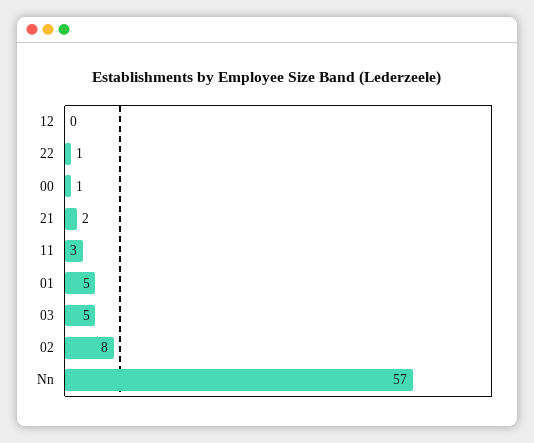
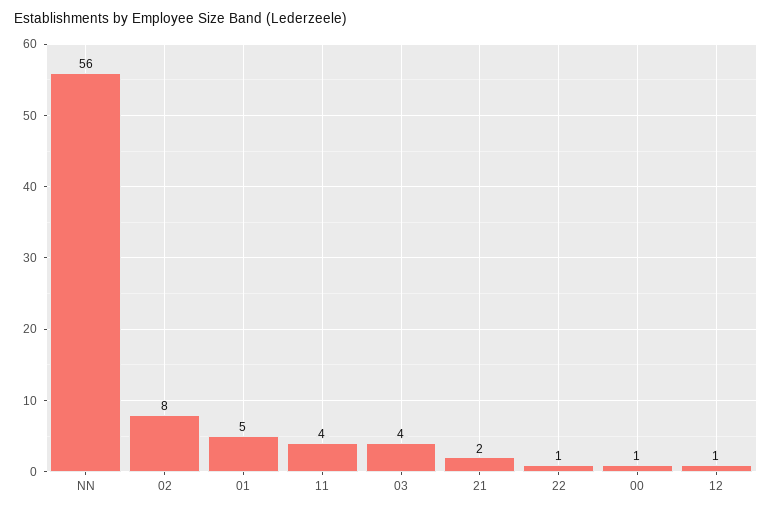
  {
-   "12": 0,
+   "12": 1,
    "22": 1,
    "00": 1,
    "21": 2,
-   "11": 3,
+   "11": 4,
    "01": 5,
-   "03": 5,
+   "03": 4,
    "02": 8,
-   "Nn": 57
+   "Nn": 56
  }

